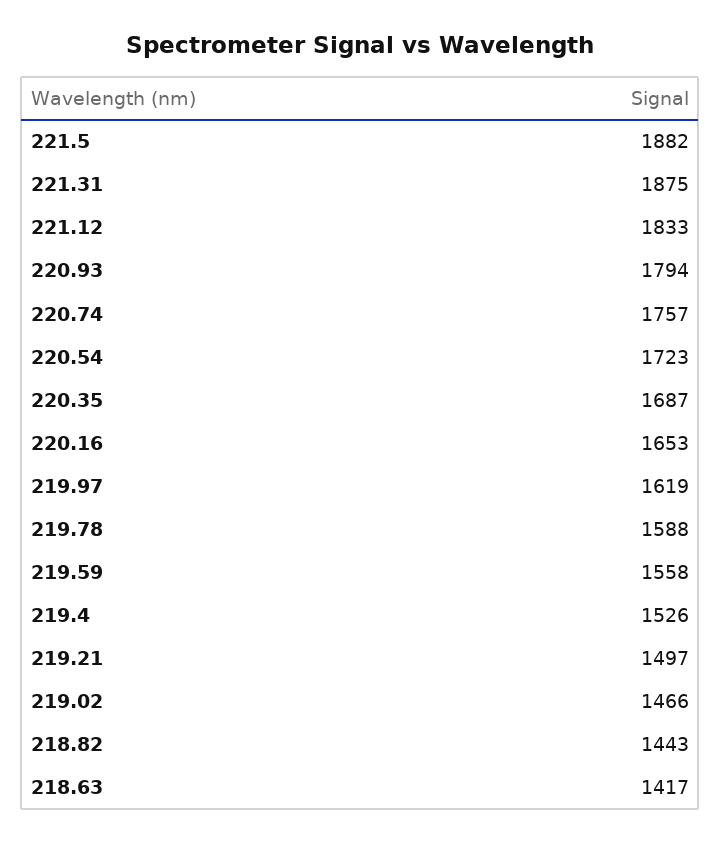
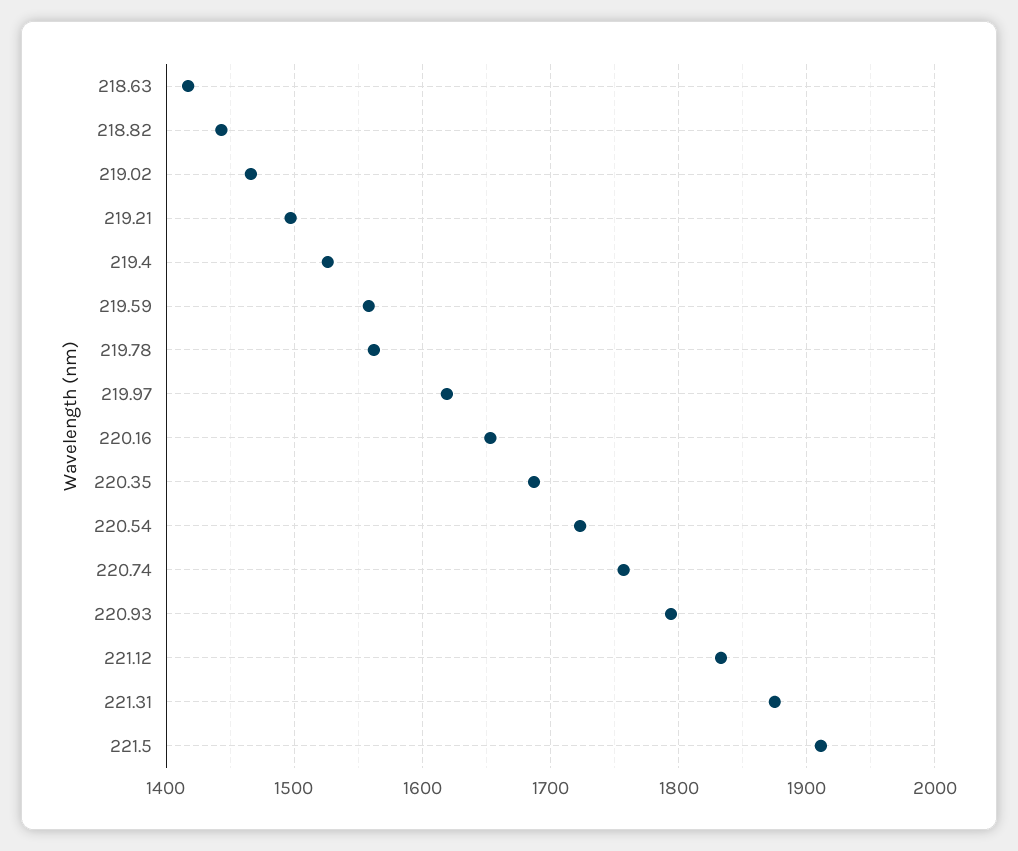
  {
-   "221.5": 1882,
+   "221.5": 1910,
    "221.31": 1875,
    "221.12": 1833,
    "220.93": 1794,
    "220.74": 1757,
    "220.54": 1723,
    "220.35": 1687,
    "220.16": 1653,
    "219.97": 1619,
-   "219.78": 1588,
+   "219.78": 1560,
    "219.59": 1558,
    "219.4": 1526,
    "219.21": 1497,
    "219.02": 1466,
    "218.82": 1443,
    "218.63": 1417
  }

